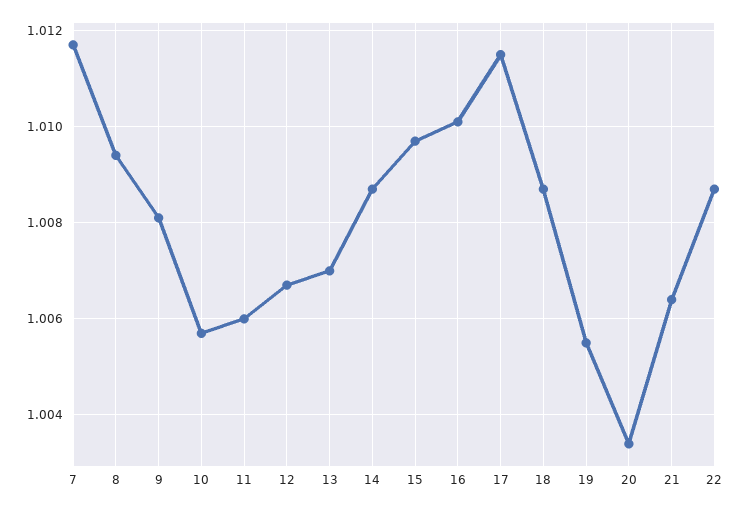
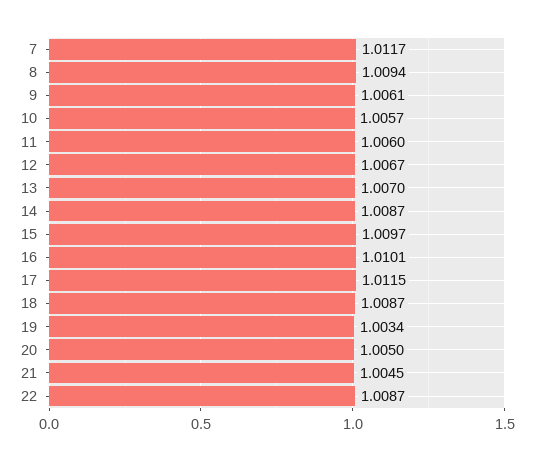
  {
    "7": 1.0117,
    "8": 1.0094,
-   "9": 1.008,
+   "9": 1.0061,
    "10": 1.0057,
    "11": 1.006,
    "12": 1.0067,
    "13": 1.007,
    "14": 1.0087,
    "15": 1.0097,
    "16": 1.0101,
    "17": 1.0115,
    "18": 1.0087,
-   "19": 1.0055,
+   "19": 1.0034,
-   "20": 1.0035,
+   "20": 1.005,
-   "21": 1.0065,
+   "21": 1.0045,
    "22": 1.0087
  }

